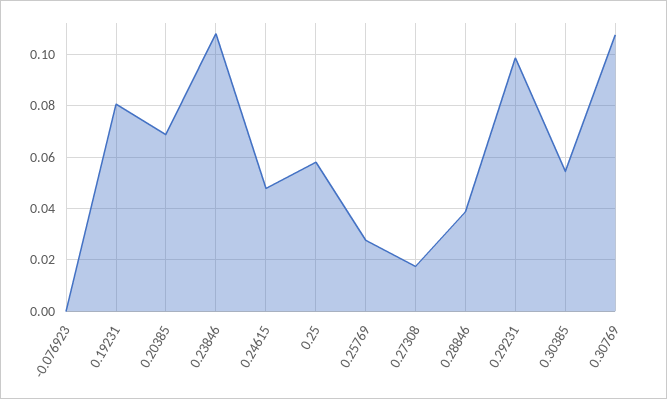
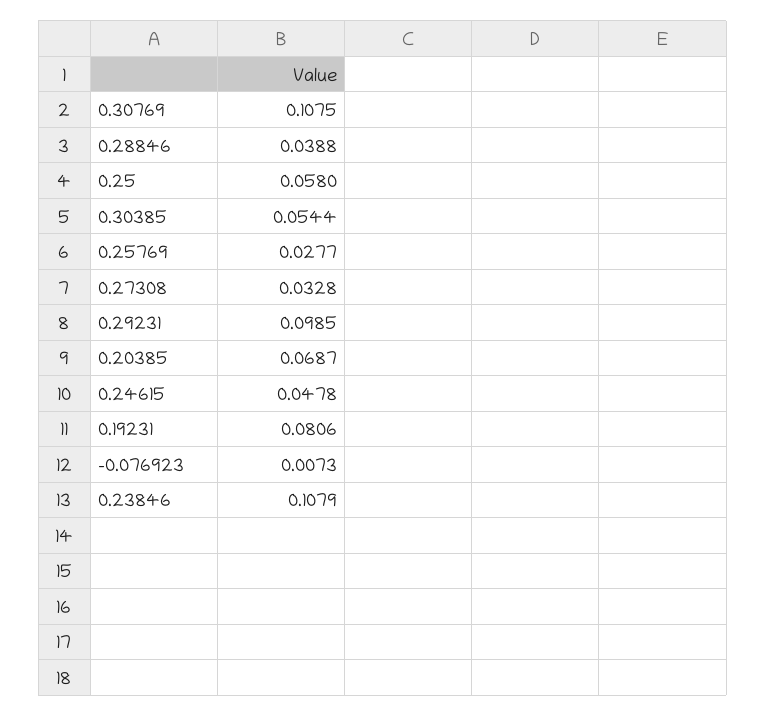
  {
-   "-0.076923": 0,
+   "-0.076923": 0.0073,
    "0.19231": 0.0806,
    "0.20385": 0.0687,
    "0.23846": 0.1079,
    "0.24615": 0.0478,
    "0.25": 0.058,
    "0.25769": 0.0277,
-   "0.27308": 0.0175,
+   "0.27308": 0.0328,
    "0.28846": 0.0388,
    "0.29231": 0.0985,
    "0.30385": 0.0544,
    "0.30769": 0.1075
  }

